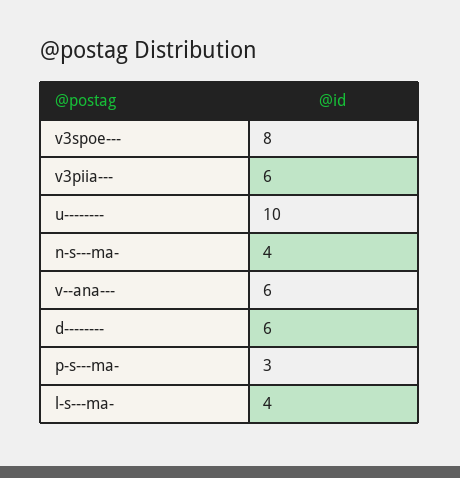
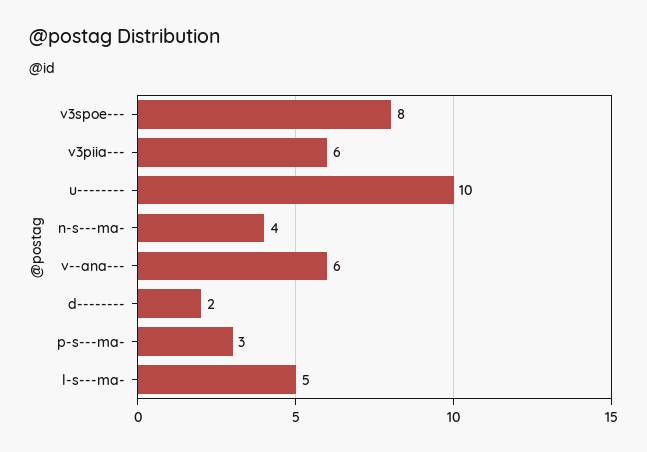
  {
    "v3spoe---": 8,
    "v3piia---": 6,
    "u--------": 10,
    "n-s---ma-": 4,
    "v--ana---": 6,
-   "d--------": 6,
+   "d--------": 2,
    "p-s---ma-": 3,
-   "l-s---ma-": 4
+   "l-s---ma-": 5
  }

